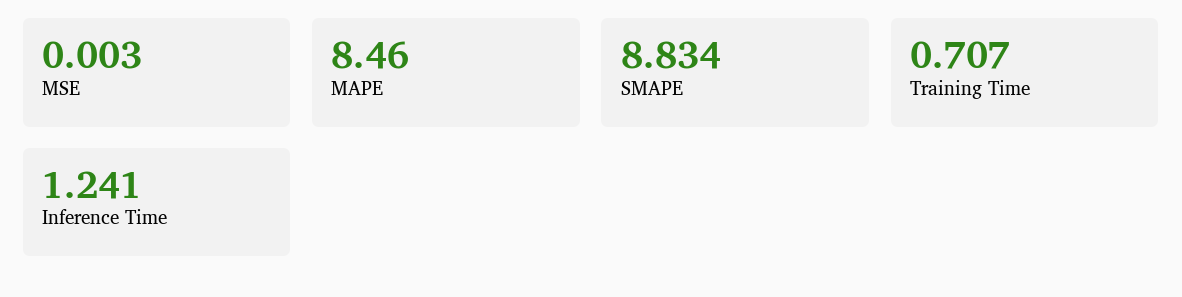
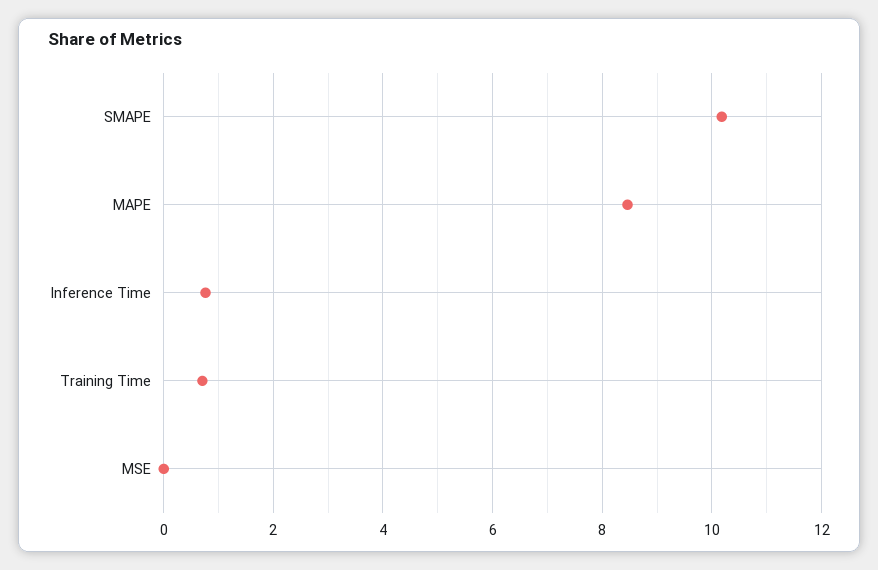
  {
    "MSE": 0.003,
    "MAPE": 8.46,
-   "SMAPE": 8.834,
+   "SMAPE": 10.2,
    "Training Time": 0.707,
-   "Inference Time": 1.241
+   "Inference Time": 0.8
  }

